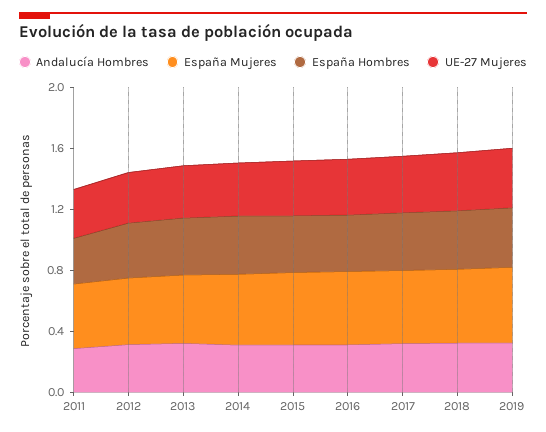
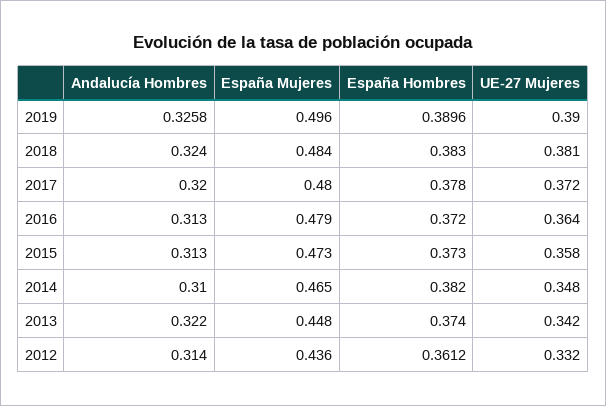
  {
    "Andalucía Hombres": {
-     "2011": 0.3,
      "2012": 0.314,
      "2013": 0.322,
      "2014": 0.31,
      "2015": 0.313,
      "2016": 0.313,
      "2017": 0.32,
      "2018": 0.324,
      "2019": 0.3258
    },
    "España Mujeres": {
-     "2011": 0.4,
      "2012": 0.436,
      "2013": 0.448,
      "2014": 0.465,
      "2015": 0.473,
      "2016": 0.479,
      "2017": 0.48,
      "2018": 0.484,
      "2019": 0.496
    },
    "España Hombres": {
-     "2011": 0.3,
      "2012": 0.3612,
      "2013": 0.374,
      "2014": 0.382,
      "2015": 0.373,
      "2016": 0.372,
      "2017": 0.378,
      "2018": 0.383,
      "2019": 0.3896
    },
    "UE-27 Mujeres": {
-     "2011": 0.3,
      "2012": 0.332,
      "2013": 0.342,
      "2014": 0.348,
      "2015": 0.358,
      "2016": 0.364,
      "2017": 0.372,
      "2018": 0.381,
      "2019": 0.39
    }
  }

